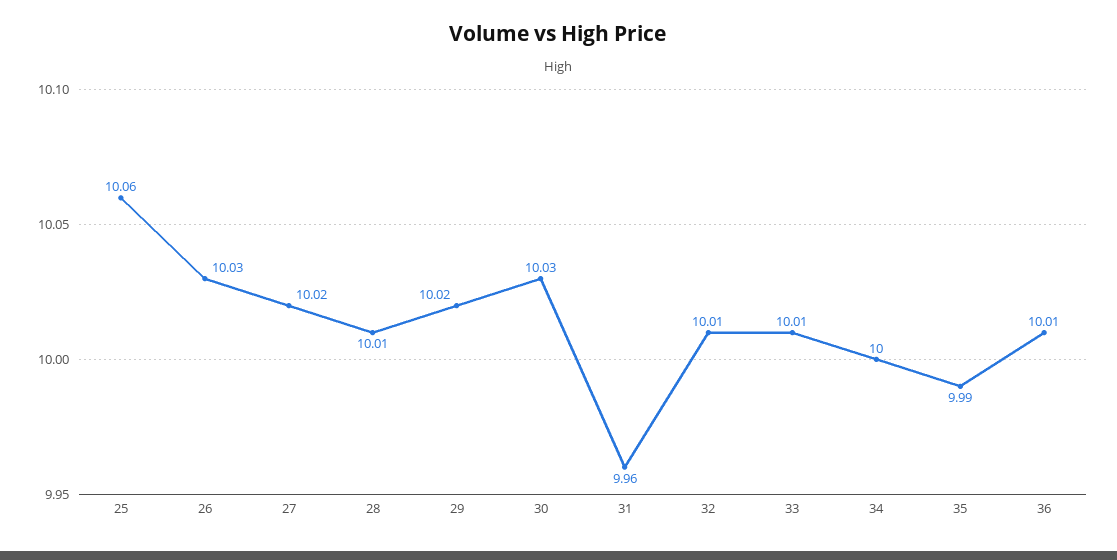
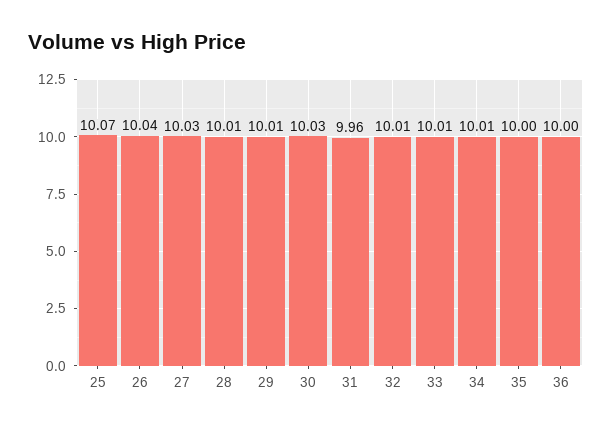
  {
-   "25": 10.06,
+   "25": 10.07,
-   "26": 10.03,
+   "26": 10.04,
-   "27": 10.02,
+   "27": 10.03,
    "28": 10.01,
-   "29": 10.02,
+   "29": 10.01,
    "30": 10.03,
    "31": 9.96,
    "32": 10.01,
    "33": 10.01,
-   "34": 10,
+   "34": 10.01,
-   "35": 9.99,
+   "35": 10,
-   "36": 10.01
+   "36": 10
  }

